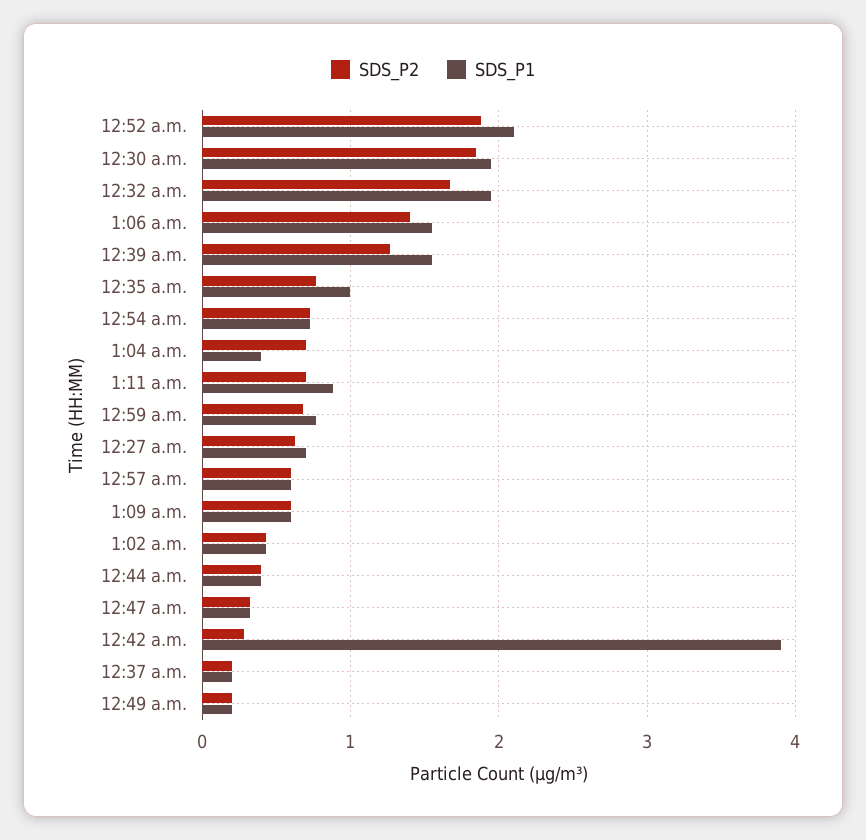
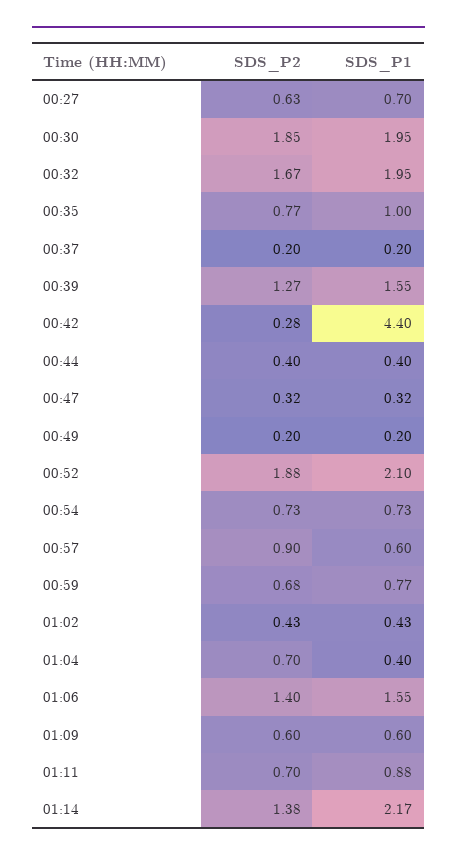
  {
    "SDS_P2": {
      "12:52 a.m.": 1.88,
      "12:30 a.m.": 1.85,
      "12:32 a.m.": 1.67,
      "1:06 a.m.": 1.4,
      "12:39 a.m.": 1.27,
      "12:35 a.m.": 0.77,
      "12:54 a.m.": 0.73,
      "1:04 a.m.": 0.7,
      "1:11 a.m.": 0.7,
      "12:59 a.m.": 0.68,
      "12:27 a.m.": 0.63,
-     "12:57 a.m.": 0.6,
+     "12:57 a.m.": 0.9,
      "1:09 a.m.": 0.6,
      "1:02 a.m.": 0.43,
      "12:44 a.m.": 0.4,
      "12:47 a.m.": 0.32,
      "12:42 a.m.": 0.28,
      "12:37 a.m.": 0.2,
-     "12:49 a.m.": 0.2
+     "12:49 a.m.": 0.2,
+     "01:14": 1.38
    },
    "SDS_P1": {
      "12:52 a.m.": 2.1,
      "12:30 a.m.": 1.95,
      "12:32 a.m.": 1.95,
      "1:06 a.m.": 1.55,
      "12:39 a.m.": 1.55,
      "12:35 a.m.": 1,
      "12:54 a.m.": 0.73,
      "1:04 a.m.": 0.4,
      "1:11 a.m.": 0.88,
      "12:59 a.m.": 0.77,
      "12:27 a.m.": 0.7,
      "12:57 a.m.": 0.6,
      "1:09 a.m.": 0.6,
      "1:02 a.m.": 0.43,
      "12:44 a.m.": 0.4,
      "12:47 a.m.": 0.32,
-     "12:42 a.m.": 3.9,
+     "12:42 a.m.": 4.4,
      "12:37 a.m.": 0.2,
-     "12:49 a.m.": 0.2
+     "12:49 a.m.": 0.2,
+     "01:14": 2.17
    }
  }

